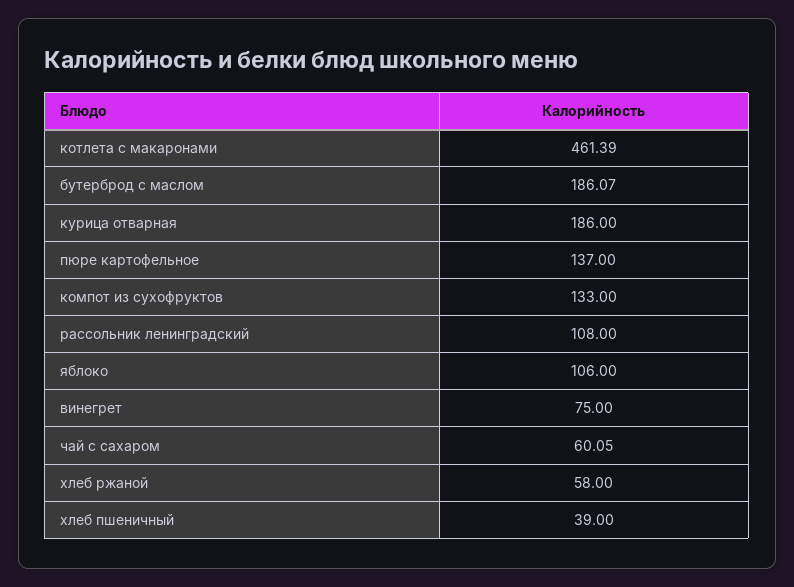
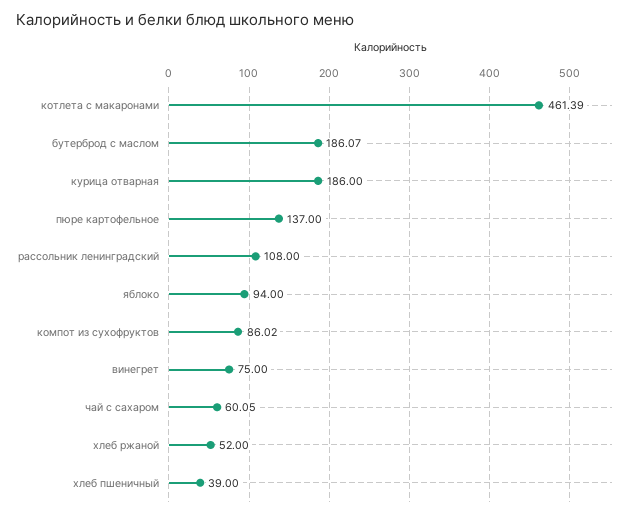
  {
    "котлета с макаронами": 461.39,
    "бутерброд с маслом": 186.07,
    "курица отварная": 186,
    "пюре картофельное": 137,
-   "компот из сухофруктов": 133,
+   "компот из сухофруктов": 86.02,
    "рассольник ленинградский": 108,
-   "яблоко": 106,
+   "яблоко": 94,
    "винегрет": 75,
    "чай с сахаром": 60.05,
-   "хлеб ржаной": 58,
+   "хлеб ржаной": 52,
    "хлеб пшеничный": 39
  }

